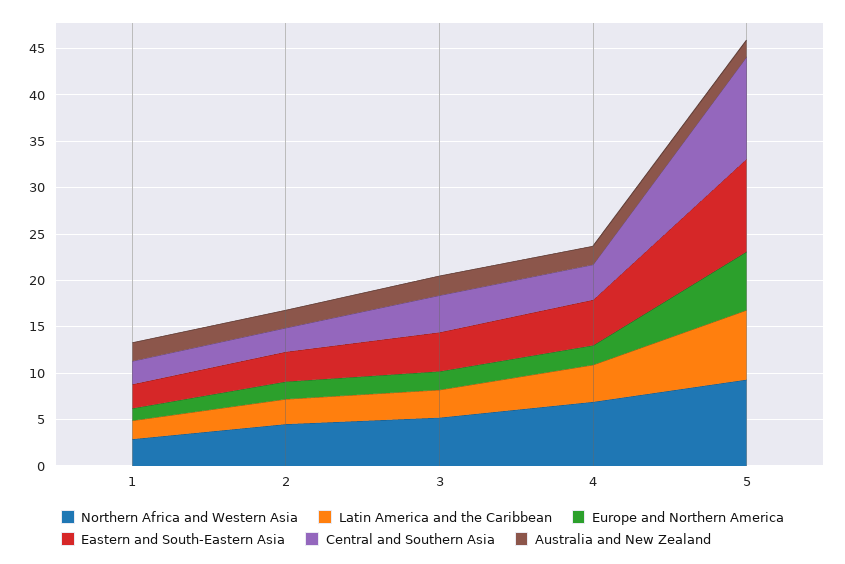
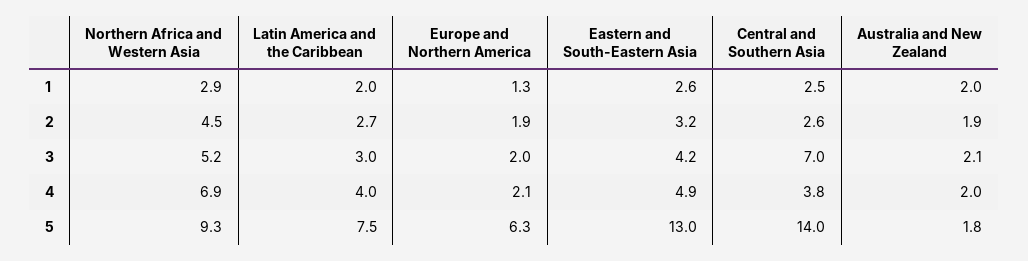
  {
    "Northern Africa and Western Asia": {
      "1": 2.9,
      "2": 4.5,
      "3": 5.2,
      "4": 6.9,
      "5": 9.3
    },
    "Latin America and the Caribbean": {
      "1": 2,
      "2": 2.7,
      "3": 3,
      "4": 4,
      "5": 7.5
    },
    "Europe and Northern America": {
      "1": 1.3,
      "2": 1.9,
      "3": 2,
      "4": 2.1,
      "5": 6.3
    },
    "Eastern and South-Eastern Asia": {
      "1": 2.6,
      "2": 3.2,
      "3": 4.2,
      "4": 4.9,
-     "5": 10
+     "5": 13
    },
    "Central and Southern Asia": {
      "1": 2.5,
      "2": 2.6,
-     "3": 4,
+     "3": 7,
      "4": 3.8,
-     "5": 11
+     "5": 14
    },
    "Australia and New Zealand": {
      "1": 2,
      "2": 1.9,
      "3": 2.1,
      "4": 2,
      "5": 1.8
    }
  }

